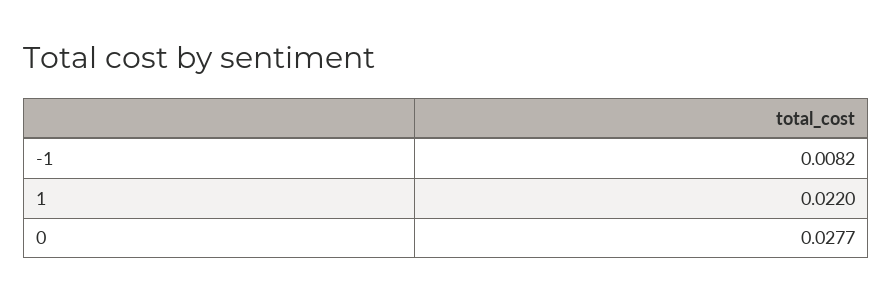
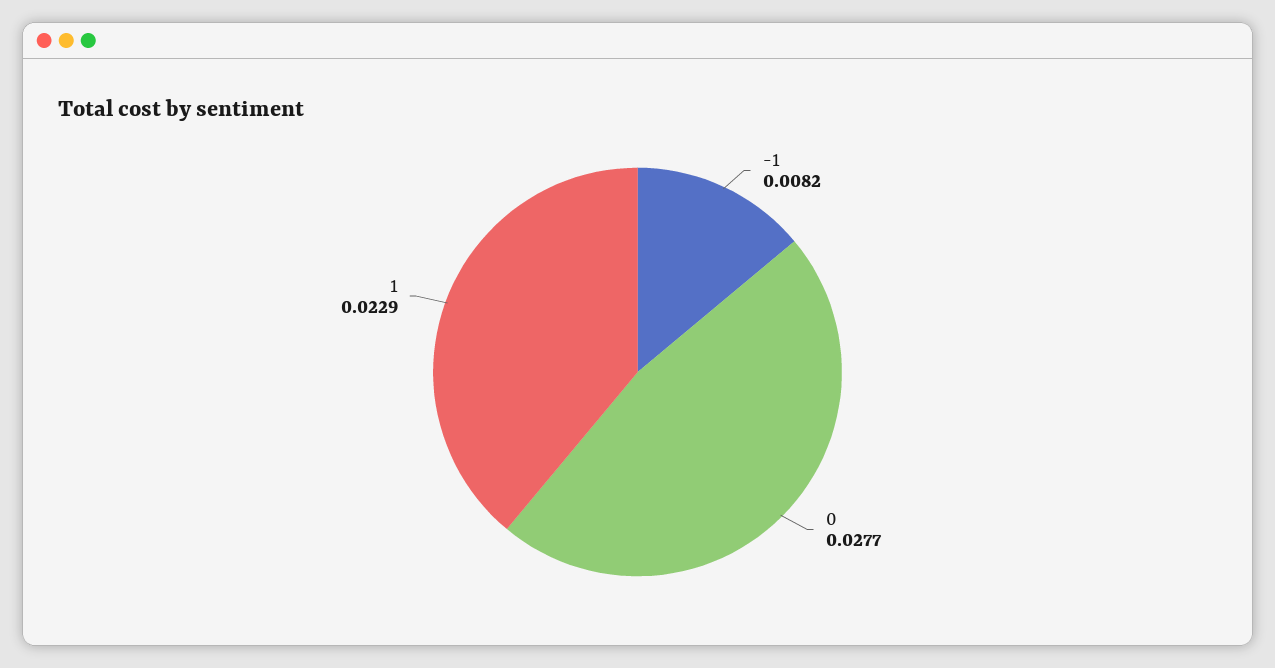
  {
    "-1": 0.0082,
-   "1": 0.022,
+   "1": 0.0229,
    "0": 0.0277
  }

